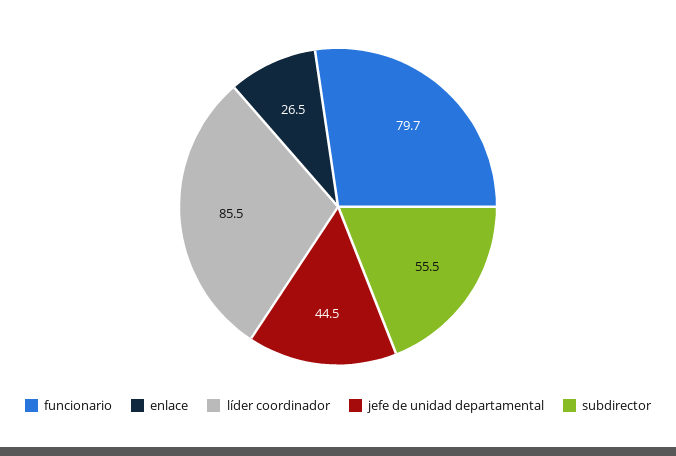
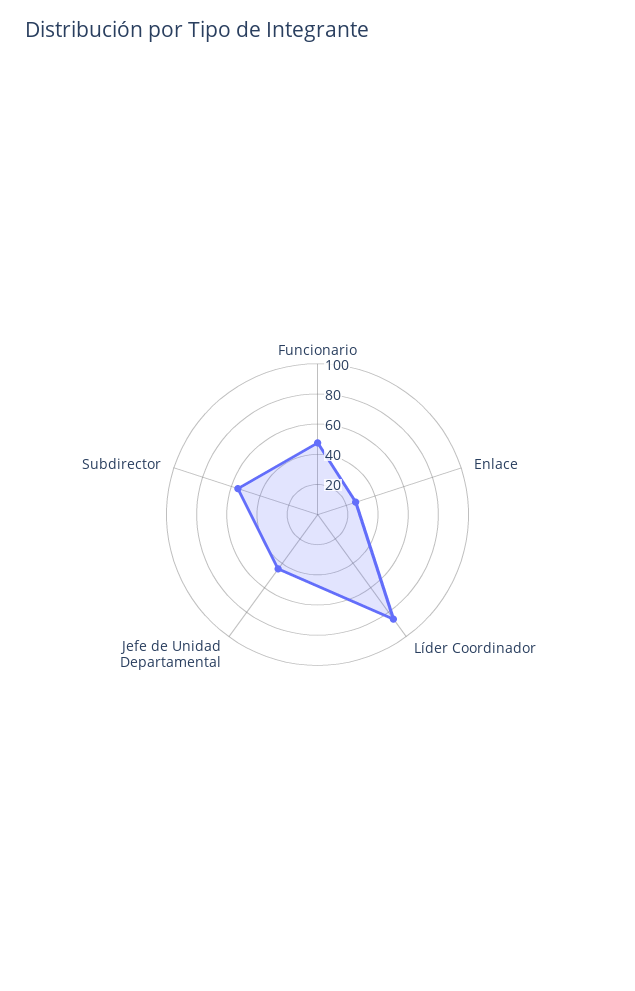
  {
-   "funcionario": 79.7,
+   "funcionario": 50,
    "enlace": 26.5,
    "líder coordinador": 85.5,
    "jefe de unidad departamental": 44.5,
    "subdirector": 55.5
  }

